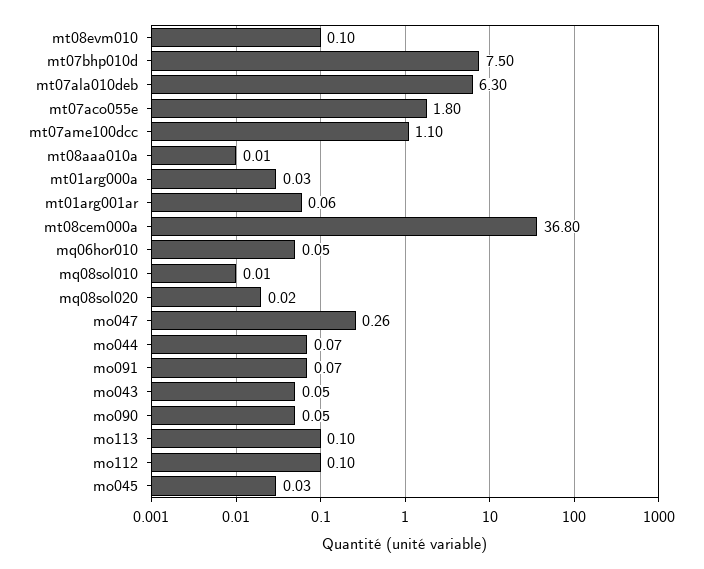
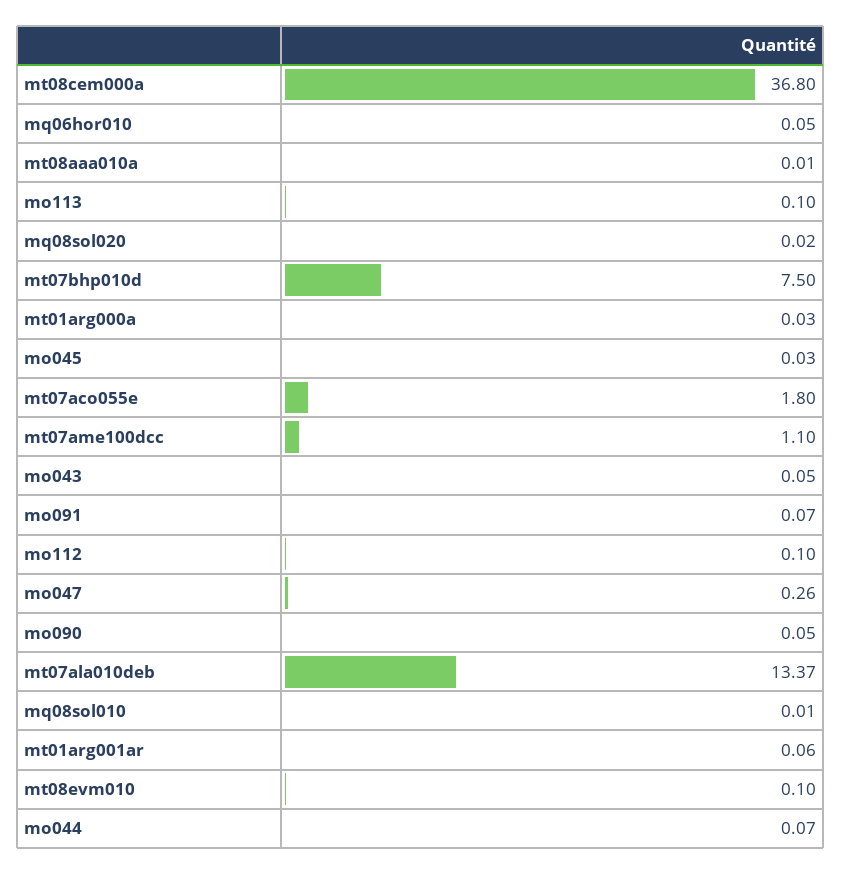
  {
    "mt08evm010": 0.1,
    "mt07bhp010d": 7.5,
-   "mt07ala010deb": 6.3,
+   "mt07ala010deb": 13.37,
    "mt07aco055e": 1.8,
    "mt07ame100dcc": 1.1,
    "mt08aaa010a": 0.01,
    "mt01arg000a": 0.03,
    "mt01arg001ar": 0.06,
    "mt08cem000a": 36.8,
    "mq06hor010": 0.05,
    "mq08sol010": 0.01,
    "mq08sol020": 0.02,
    "mo047": 0.26,
    "mo044": 0.07,
    "mo091": 0.07,
    "mo043": 0.05,
    "mo090": 0.05,
    "mo113": 0.1,
    "mo112": 0.1,
    "mo045": 0.03
  }

